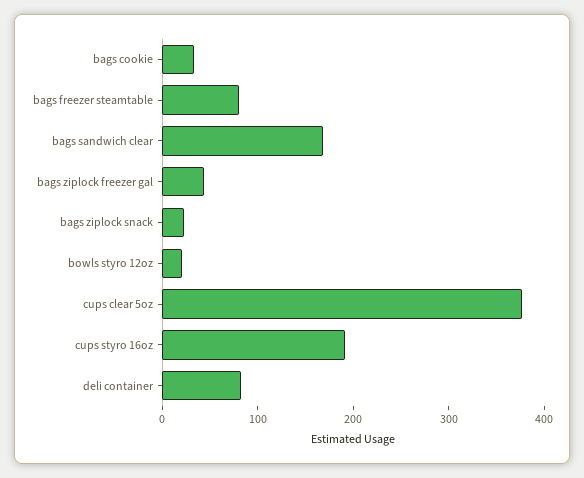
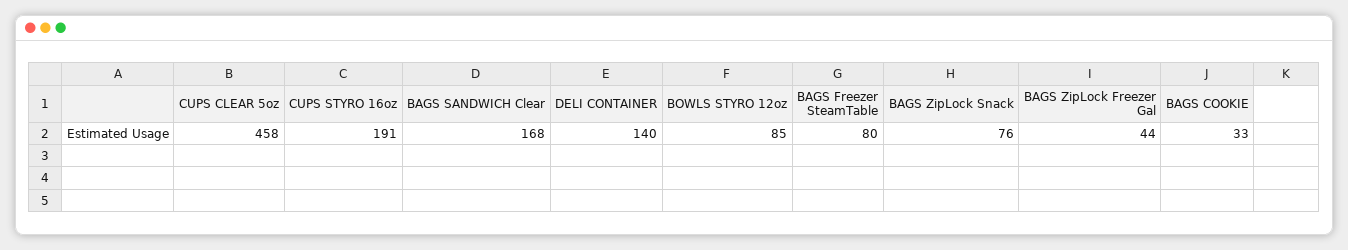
  {
    "bags cookie": 33,
    "bags freezer steamtable": 80,
    "bags sandwich clear": 168,
    "bags ziplock freezer gal": 44,
-   "bags ziplock snack": 20,
+   "bags ziplock snack": 76,
-   "bowls styro 12oz": 20,
+   "bowls styro 12oz": 85,
-   "cups clear 5oz": 380,
+   "cups clear 5oz": 458,
    "cups styro 16oz": 191,
-   "deli container": 80
+   "deli container": 140
  }

